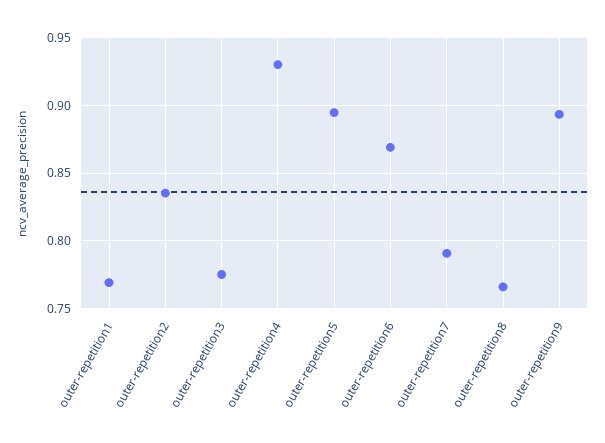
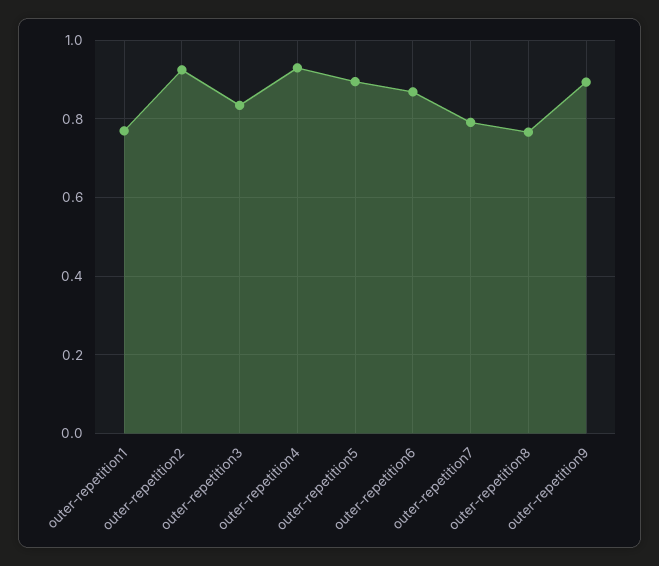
  {
    "outer-repetition1": 0.77,
-   "outer-repetition2": 0.835,
+   "outer-repetition2": 0.92,
-   "outer-repetition3": 0.775,
+   "outer-repetition3": 0.84,
    "outer-repetition4": 0.93,
    "outer-repetition5": 0.895,
    "outer-repetition6": 0.87,
    "outer-repetition7": 0.79,
    "outer-repetition8": 0.765,
    "outer-repetition9": 0.895
  }

